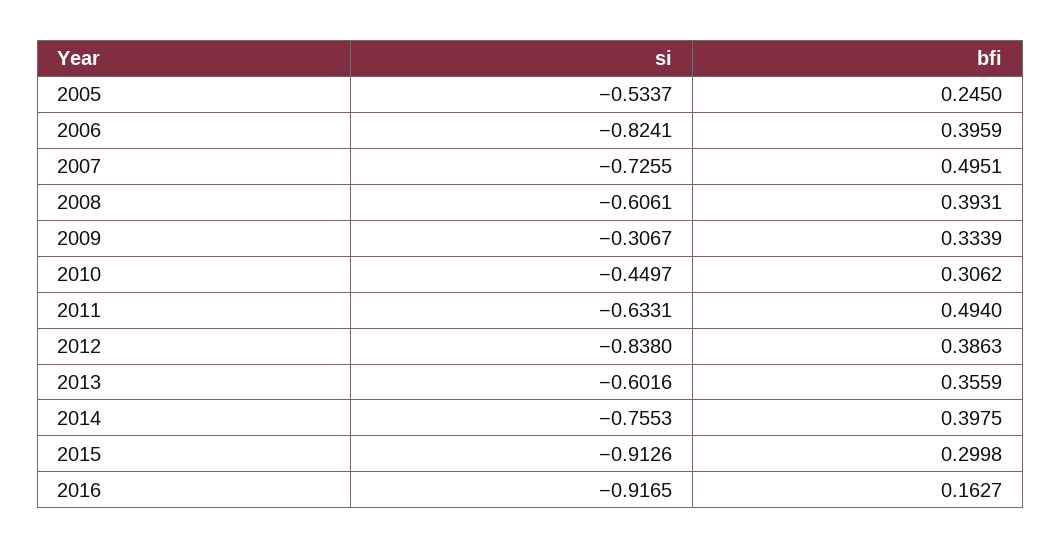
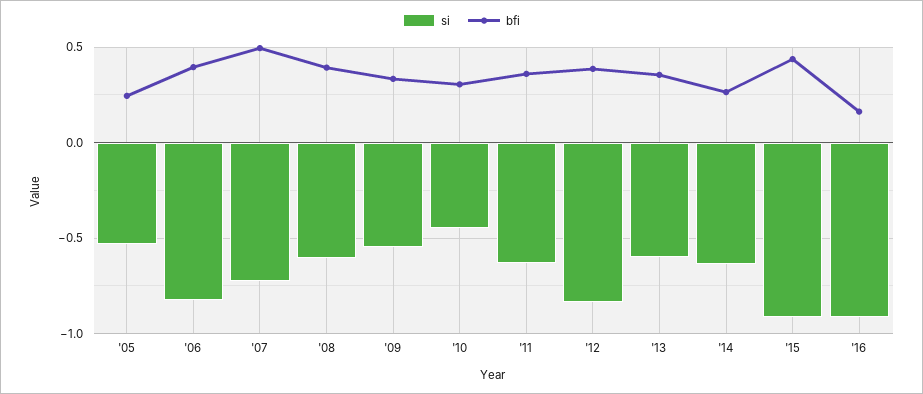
  {
    "si": {
      "2005": -0.5337,
      "2006": -0.8241,
      "2007": -0.7255,
      "2008": -0.6061,
-     "2009": -0.3067,
+     "2009": -0.55,
      "2010": -0.4497,
      "2011": -0.6331,
      "2012": -0.838,
      "2013": -0.6016,
-     "2014": -0.7553,
+     "2014": -0.65,
      "2015": -0.9126,
      "2016": -0.9165
    },
    "bfi": {
      "2005": 0.245,
      "2006": 0.3959,
      "2007": 0.4951,
      "2008": 0.3931,
      "2009": 0.3339,
      "2010": 0.3062,
-     "2011": 0.494,
+     "2011": 0.35,
      "2012": 0.3863,
      "2013": 0.3559,
-     "2014": 0.3975,
+     "2014": 0.25,
-     "2015": 0.2998,
+     "2015": 0.45,
      "2016": 0.1627
    }
  }

